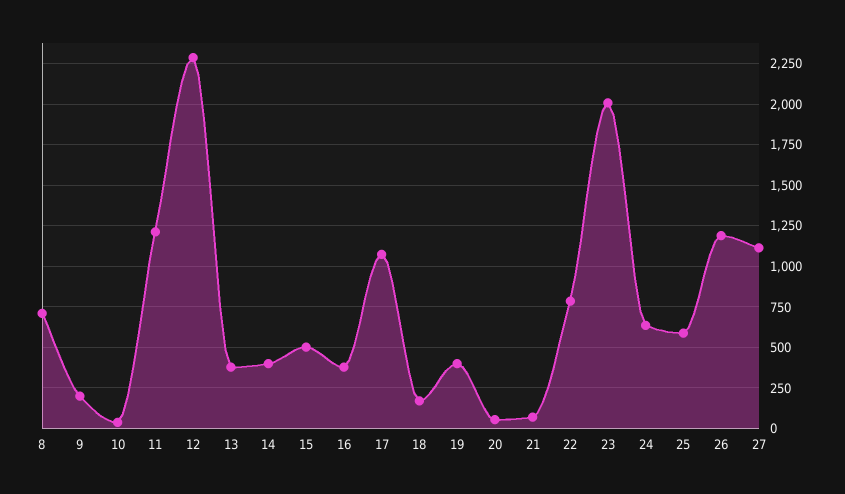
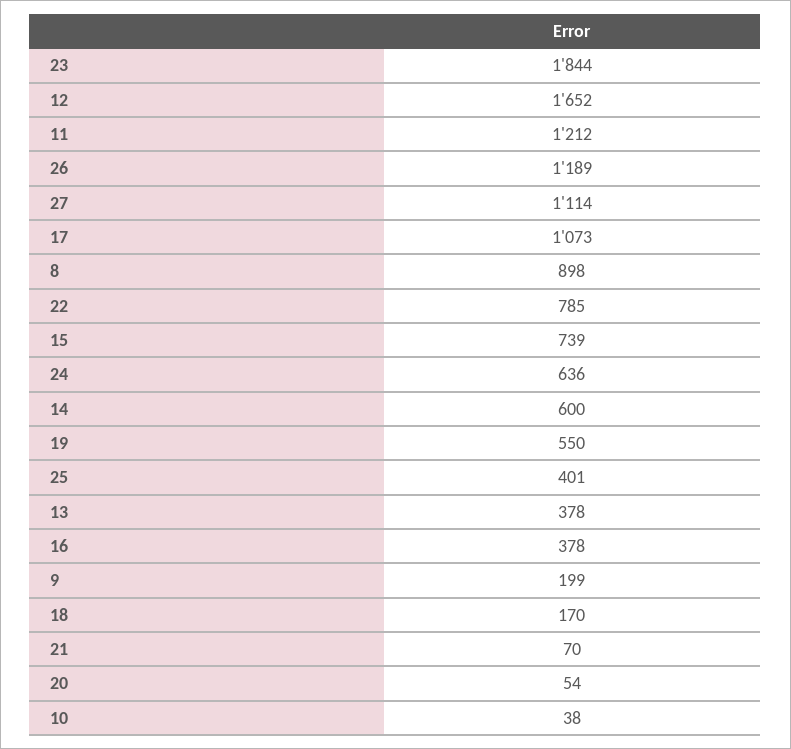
  {
-   "8": 700,
+   "8": 898,
    "9": 199,
    "10": 38,
    "11": 1212,
-   "12": 2300,
+   "12": 1652,
    "13": 378,
-   "14": 400,
+   "14": 600,
-   "15": 500,
+   "15": 739,
    "16": 378,
    "17": 1073,
    "18": 170,
-   "19": 400,
+   "19": 550,
    "20": 54,
    "21": 70,
    "22": 785,
-   "23": 2000,
+   "23": 1844,
    "24": 636,
-   "25": 600,
+   "25": 401,
    "26": 1189,
    "27": 1114
  }

